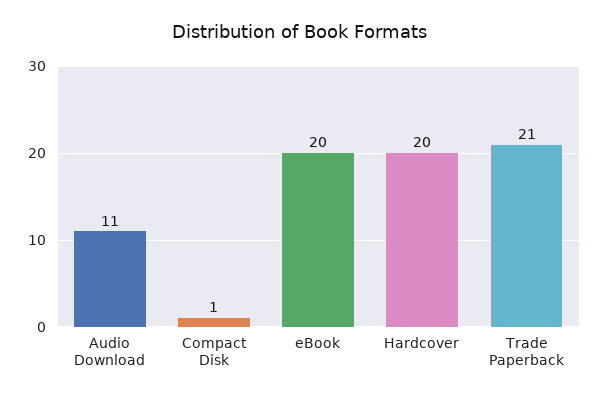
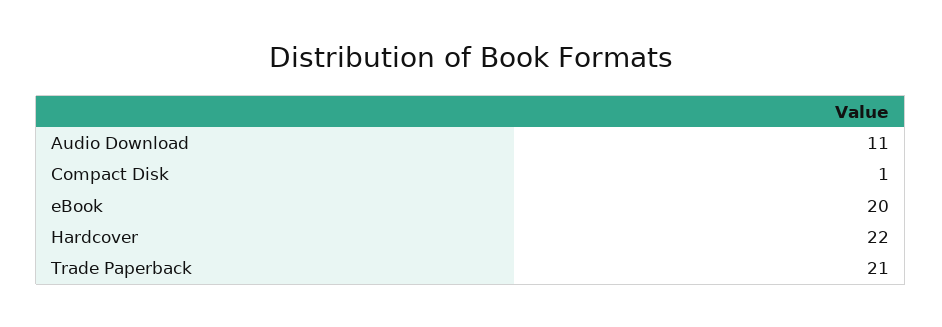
  {
    "Audio Download": 11,
    "Compact Disk": 1,
    "eBook": 20,
-   "Hardcover": 20,
+   "Hardcover": 22,
    "Trade Paperback": 21
  }

